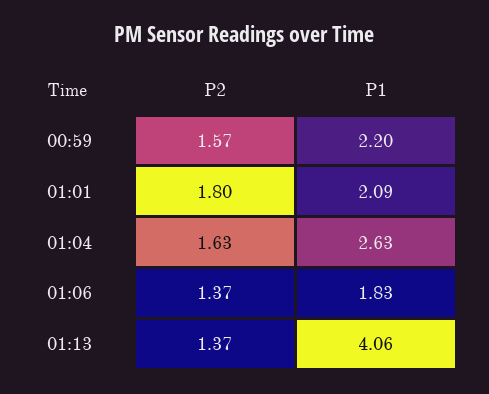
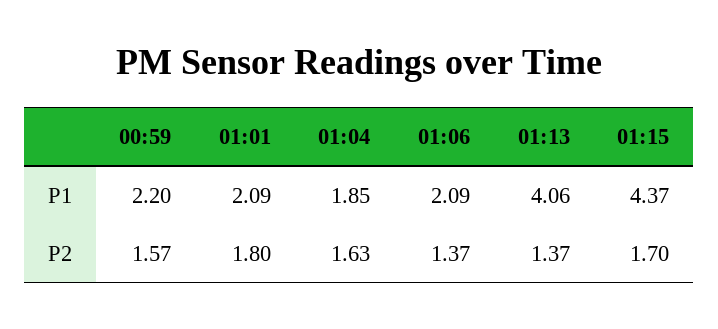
  {
    "P2": {
      "00:59": 1.57,
      "01:01": 1.8,
      "01:04": 1.63,
      "01:06": 1.37,
-     "01:13": 1.37
+     "01:13": 1.37,
+     "01:15": 1.7
    },
    "P1": {
      "00:59": 2.2,
      "01:01": 2.09,
-     "01:04": 2.63,
+     "01:04": 1.85,
-     "01:06": 1.83,
+     "01:06": 2.09,
-     "01:13": 4.06
+     "01:13": 4.06,
+     "01:15": 4.37
    }
  }

